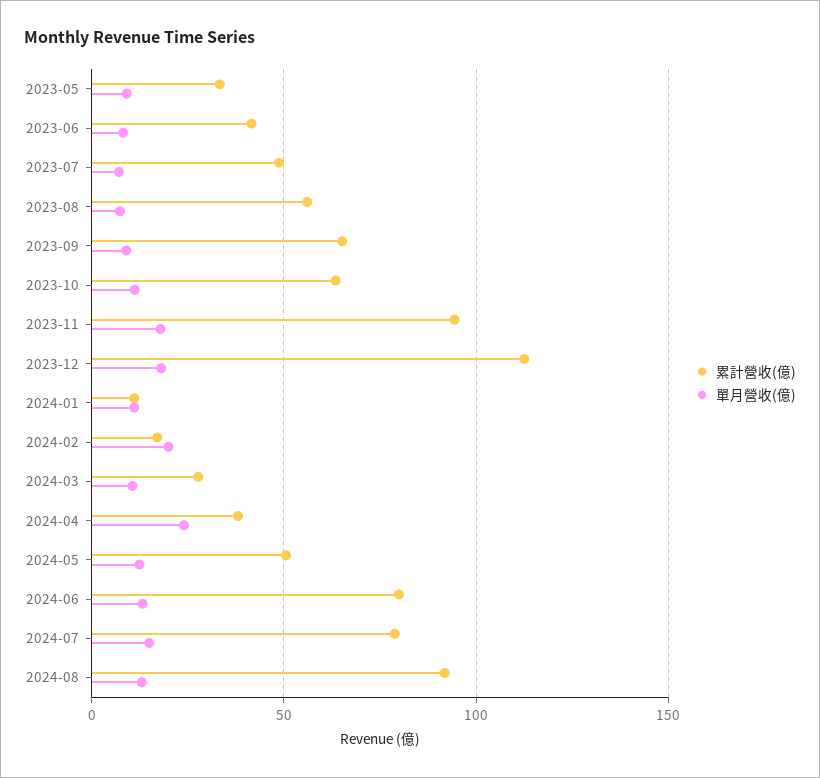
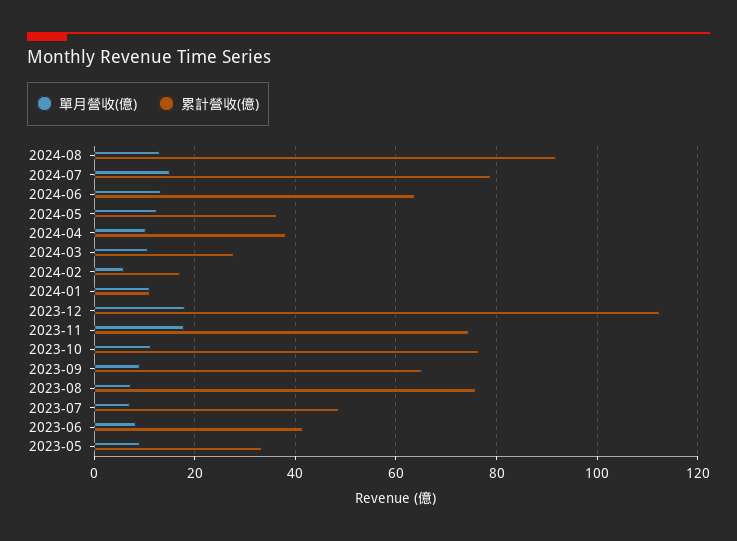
  {
    "累計營收(億)": {
      "2023-05": 34,
      "2023-06": 42,
      "2023-07": 48,
-     "2023-08": 55,
+     "2023-08": 76,
      "2023-09": 66,
-     "2023-10": 65,
+     "2023-10": 76,
-     "2023-11": 95,
+     "2023-11": 74,
      "2023-12": 112,
      "2024-01": 12,
      "2024-02": 18,
      "2024-03": 28,
      "2024-04": 38,
-     "2024-05": 50,
+     "2024-05": 36,
-     "2024-06": 80,
+     "2024-06": 64,
      "2024-07": 78,
      "2024-08": 92
    },
    "單月營收(億)": {
      "2023-05": 10,
      "2023-06": 8,
      "2023-07": 8,
      "2023-08": 8,
      "2023-09": 10,
      "2023-10": 12,
      "2023-11": 18,
      "2023-12": 18,
      "2024-01": 12,
-     "2024-02": 20,
+     "2024-02": 6,
      "2024-03": 10,
-     "2024-04": 25,
+     "2024-04": 10,
      "2024-05": 12,
      "2024-06": 14,
      "2024-07": 16,
      "2024-08": 14
    }
  }

